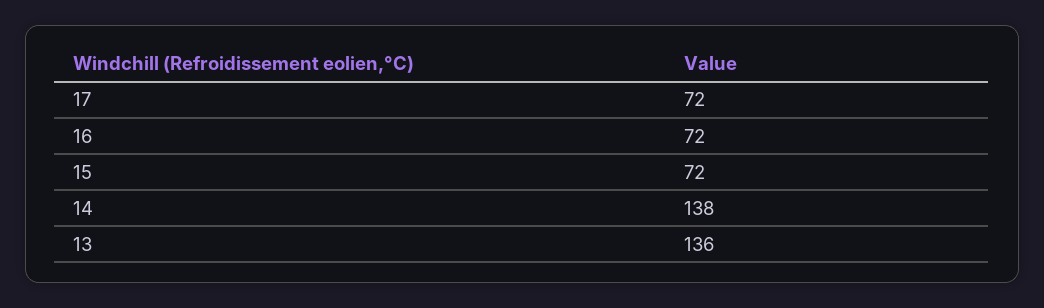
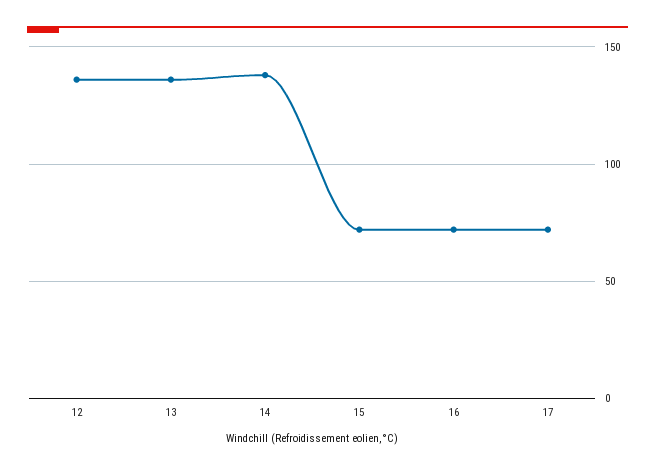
  {
    "17": 72,
    "16": 72,
    "15": 72,
    "14": 138,
-   "13": 136
+   "13": 136,
+   "12": 135
  }

